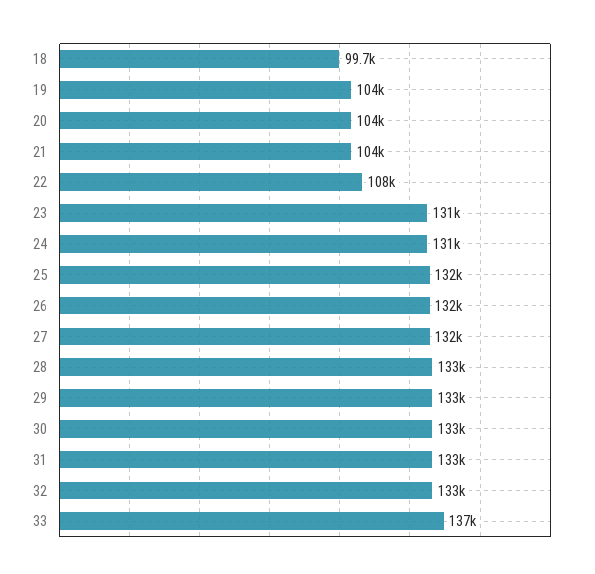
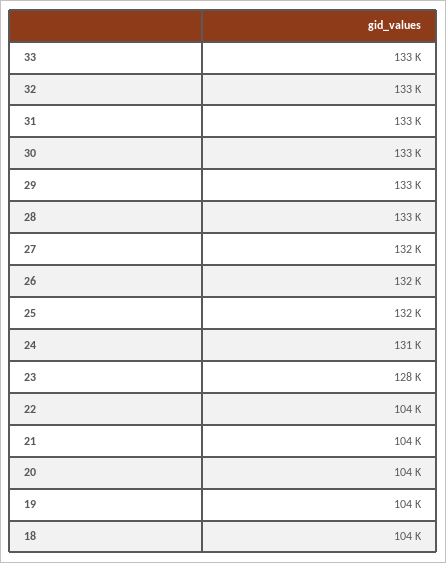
  {
-   "18": 99700,
+   "18": 104000,
    "19": 104000,
    "20": 104000,
    "21": 104000,
-   "22": 108000,
+   "22": 104000,
-   "23": 131000,
+   "23": 128000,
    "24": 131000,
    "25": 132000,
    "26": 132000,
    "27": 132000,
    "28": 133000,
    "29": 133000,
    "30": 133000,
    "31": 133000,
    "32": 133000,
-   "33": 137000
+   "33": 133000
  }

